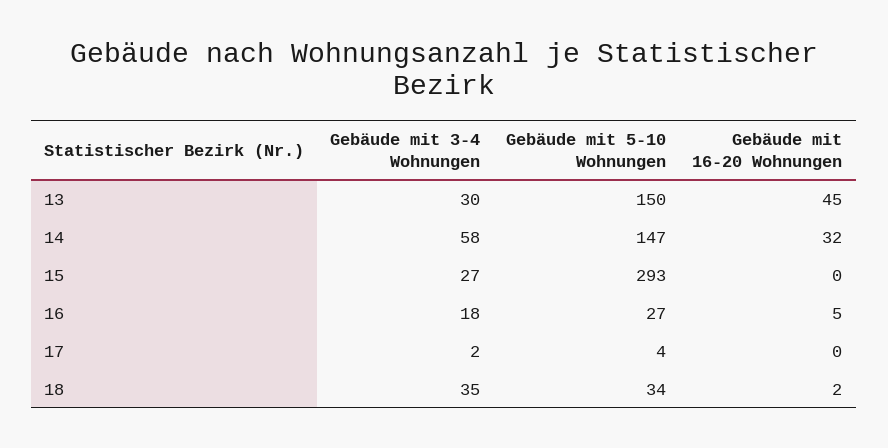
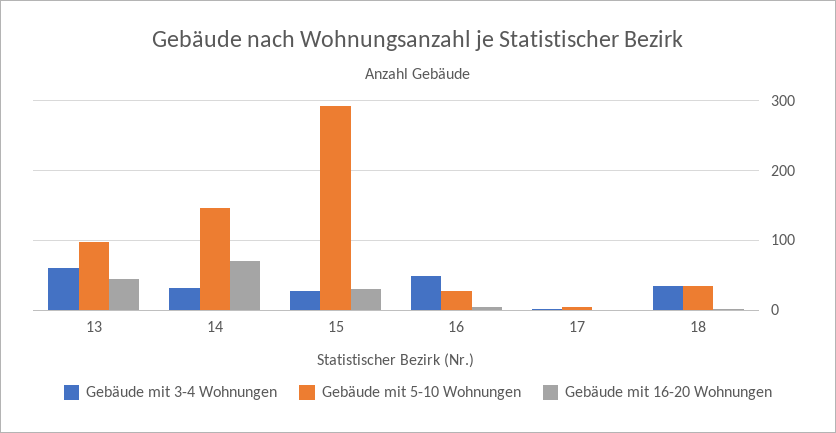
  {
    "Gebäude mit 3-4 Wohnungen": {
-     "13": 30,
+     "13": 60,
-     "14": 58,
+     "14": 30,
      "15": 27,
-     "16": 18,
+     "16": 50,
      "17": 2,
      "18": 35
    },
    "Gebäude mit 5-10 Wohnungen": {
-     "13": 150,
+     "13": 100,
      "14": 147,
      "15": 293,
      "16": 27,
      "17": 4,
      "18": 34
    },
    "Gebäude mit 16-20 Wohnungen": {
      "13": 45,
-     "14": 32,
+     "14": 70,
-     "15": 0,
+     "15": 30,
      "16": 5,
      "17": 0,
      "18": 2
    }
  }

